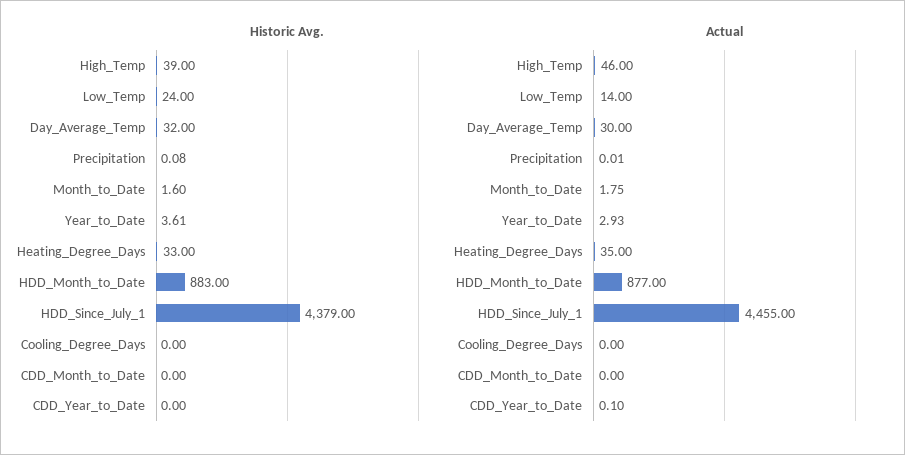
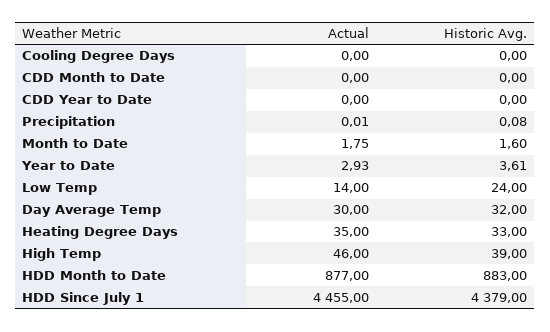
  {
    "Historic Avg.": {
      "High_Temp": 39,
      "Low_Temp": 24,
      "Day_Average_Temp": 32,
      "Precipitation": 0.08,
      "Month_to_Date": 1.6,
      "Year_to_Date": 3.61,
      "Heating_Degree_Days": 33,
      "HDD_Month_to_Date": 883,
      "HDD_Since_July_1": 4379,
      "Cooling_Degree_Days": 0,
      "CDD_Month_to_Date": 0,
      "CDD_Year_to_Date": 0
    },
    "Actual": {
      "High_Temp": 46,
      "Low_Temp": 14,
      "Day_Average_Temp": 30,
      "Precipitation": 0.01,
      "Month_to_Date": 1.75,
      "Year_to_Date": 2.93,
      "Heating_Degree_Days": 35,
      "HDD_Month_to_Date": 877,
      "HDD_Since_July_1": 4455,
      "Cooling_Degree_Days": 0,
      "CDD_Month_to_Date": 0,
-     "CDD_Year_to_Date": 0.1
+     "CDD_Year_to_Date": 0
    }
  }

